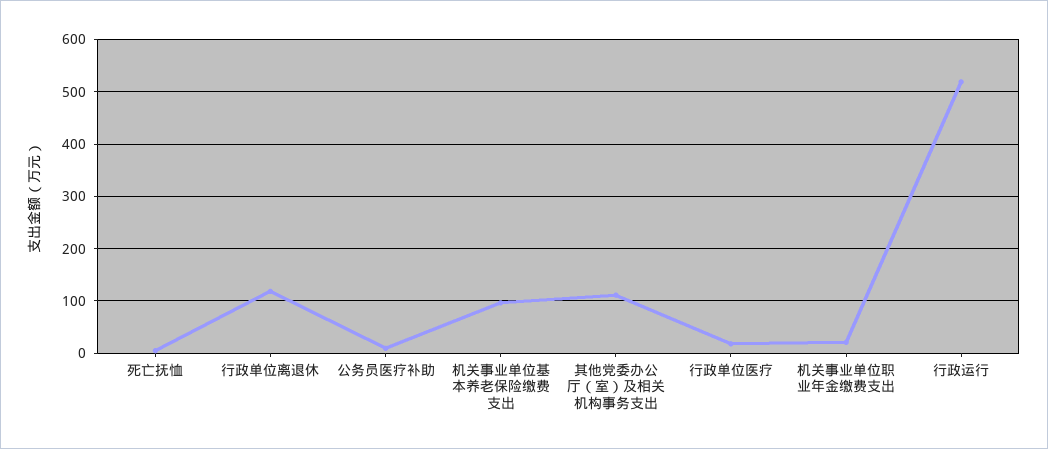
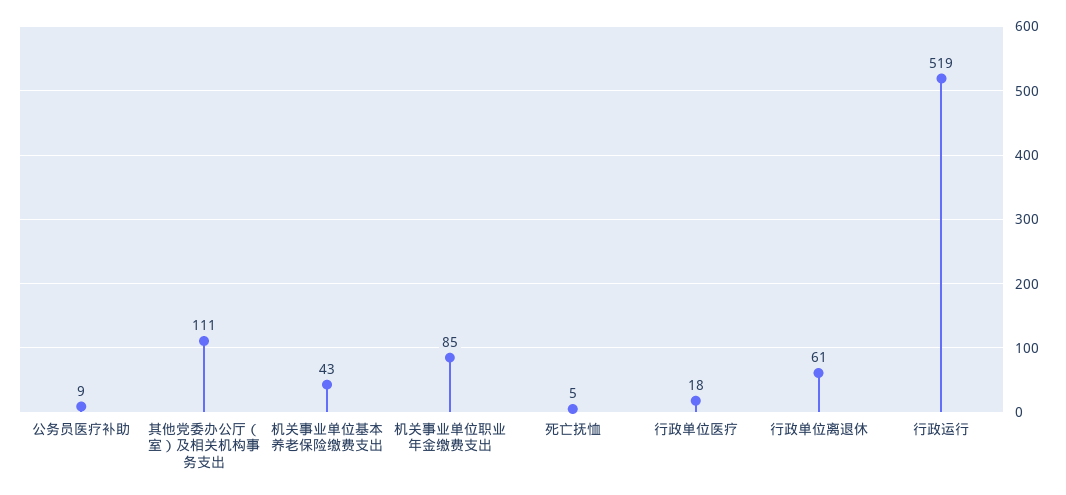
  {
    "死亡抚恤": 5,
-   "行政单位离退休": 120,
+   "行政单位离退休": 61,
    "公务员医疗补助": 9,
-   "机关事业单位基本养老保险缴费支出": 100,
+   "机关事业单位基本养老保险缴费支出": 43,
    "其他党委办公厅（室）及相关机构事务支出": 111,
    "行政单位医疗": 18,
-   "机关事业单位职业年金缴费支出": 20,
+   "机关事业单位职业年金缴费支出": 85,
    "行政运行": 519
  }

